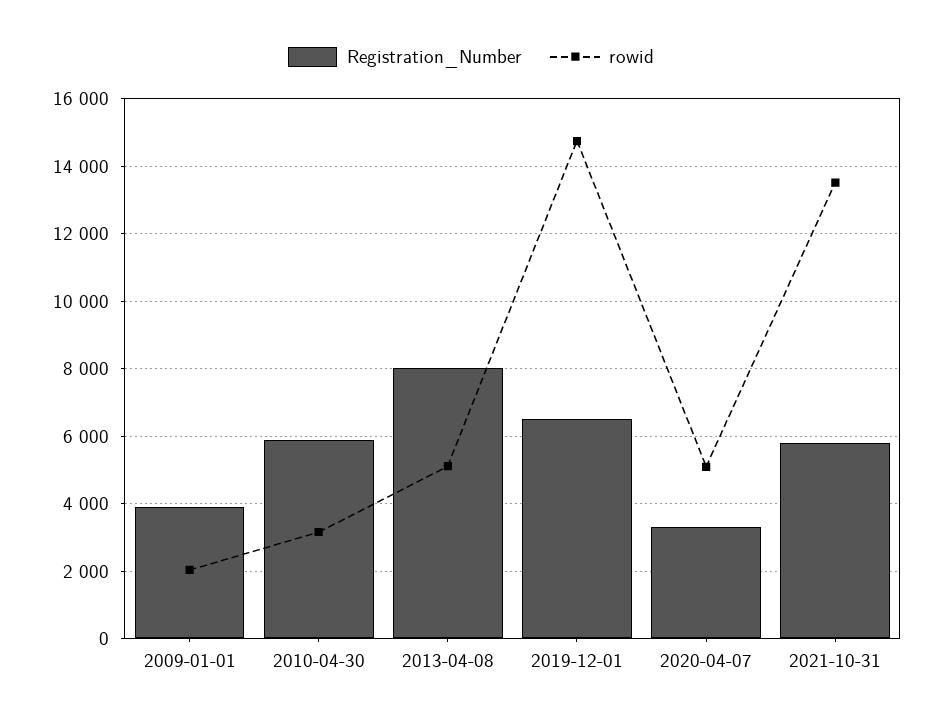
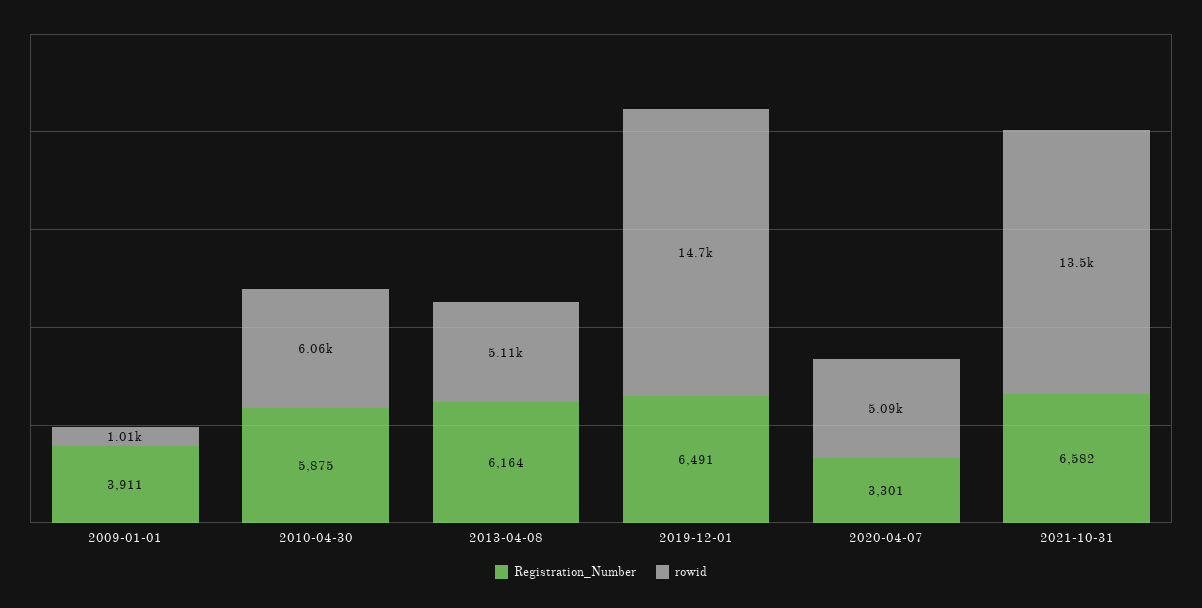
  {
    "Registration_Number": {
      "2009-01-01": 3911,
      "2010-04-30": 5875,
-     "2013-04-08": 8000,
+     "2013-04-08": 6164,
      "2019-12-01": 6491,
      "2020-04-07": 3301,
-     "2021-10-31": 5800
+     "2021-10-31": 6582
    },
    "rowid": {
-     "2009-01-01": 2000,
+     "2009-01-01": 1010,
-     "2010-04-30": 3200,
+     "2010-04-30": 6060,
      "2013-04-08": 5110,
      "2019-12-01": 14700,
      "2020-04-07": 5090,
      "2021-10-31": 13500
    }
  }

